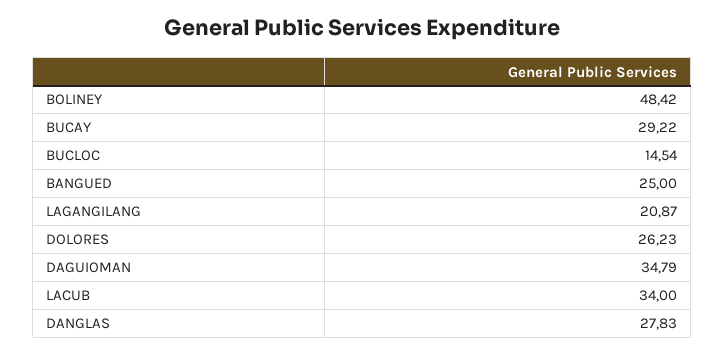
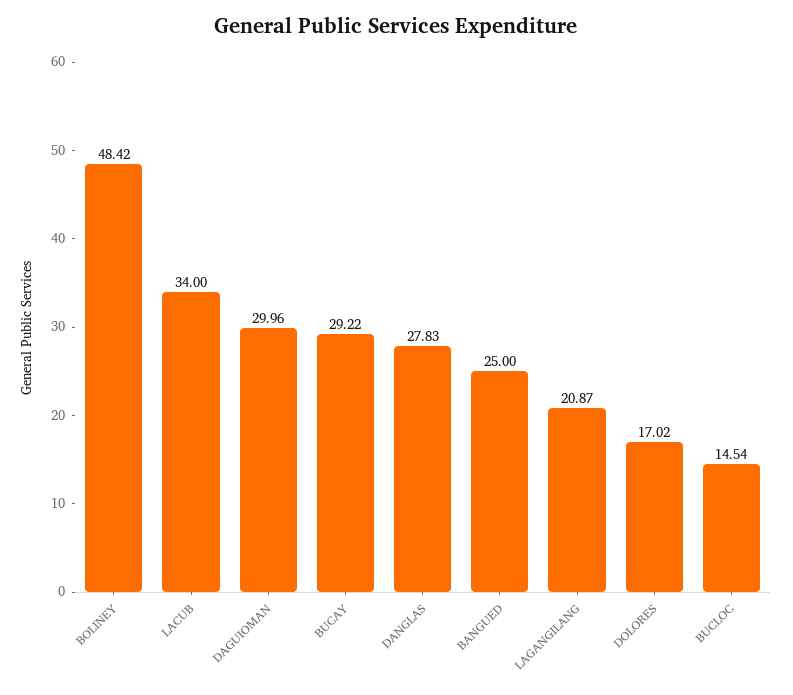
  {
    "BOLINEY": 48.42,
    "BUCAY": 29.22,
    "BUCLOC": 14.54,
    "BANGUED": 25,
    "LAGANGILANG": 20.87,
-   "DOLORES": 26.23,
+   "DOLORES": 17.02,
-   "DAGUIOMAN": 34.79,
+   "DAGUIOMAN": 29.96,
    "LACUB": 34,
    "DANGLAS": 27.83
  }

